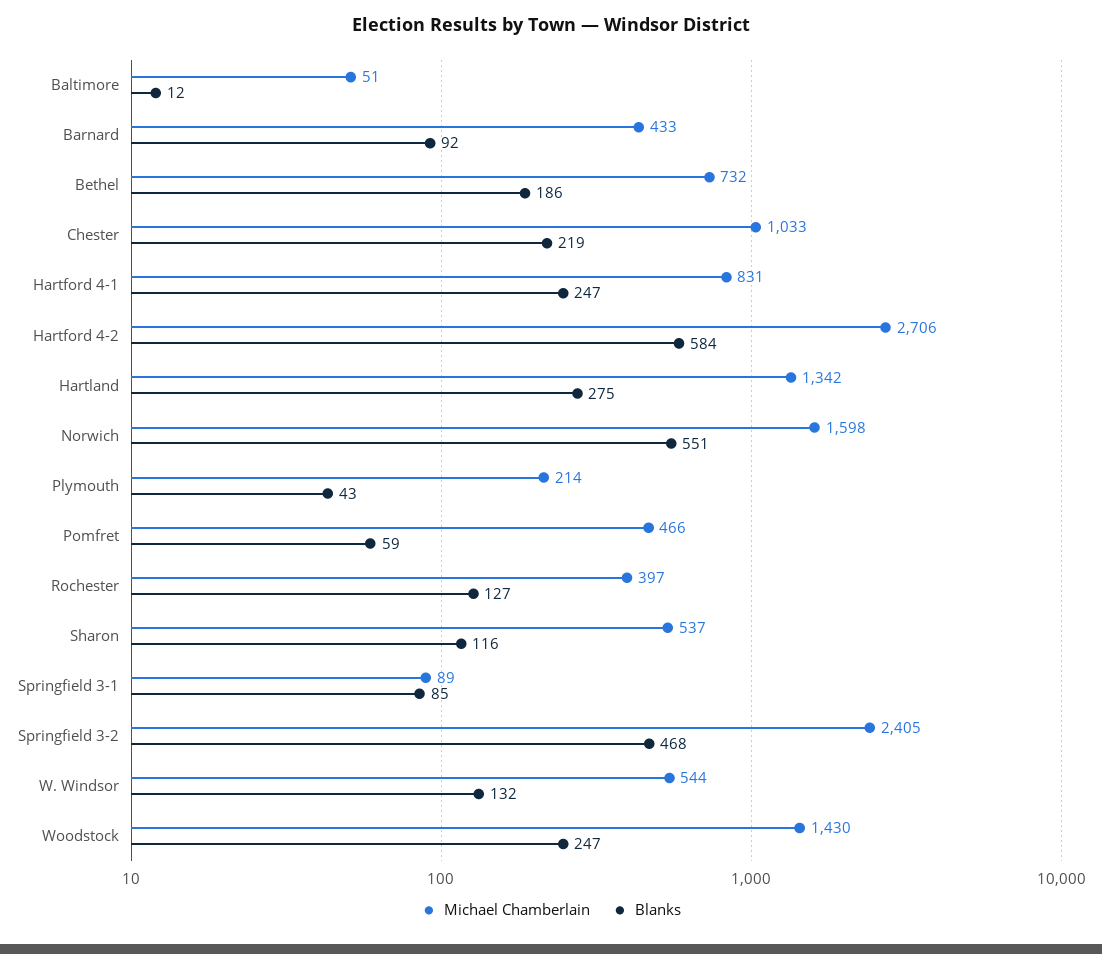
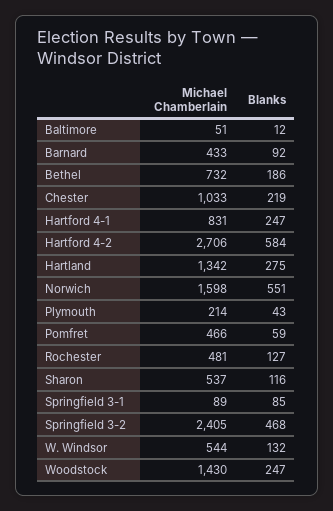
  {
    "Michael Chamberlain": {
      "Baltimore": 51,
      "Barnard": 433,
      "Bethel": 732,
      "Chester": 1033,
      "Hartford 4-1": 831,
      "Hartford 4-2": 2706,
      "Hartland": 1342,
      "Norwich": 1598,
      "Plymouth": 214,
      "Pomfret": 466,
-     "Rochester": 397,
+     "Rochester": 481,
      "Sharon": 537,
      "Springfield 3-1": 89,
      "Springfield 3-2": 2405,
      "W. Windsor": 544,
      "Woodstock": 1430
    },
    "Blanks": {
      "Baltimore": 12,
      "Barnard": 92,
      "Bethel": 186,
      "Chester": 219,
      "Hartford 4-1": 247,
      "Hartford 4-2": 584,
      "Hartland": 275,
      "Norwich": 551,
      "Plymouth": 43,
      "Pomfret": 59,
      "Rochester": 127,
      "Sharon": 116,
      "Springfield 3-1": 85,
      "Springfield 3-2": 468,
      "W. Windsor": 132,
      "Woodstock": 247
    }
  }

